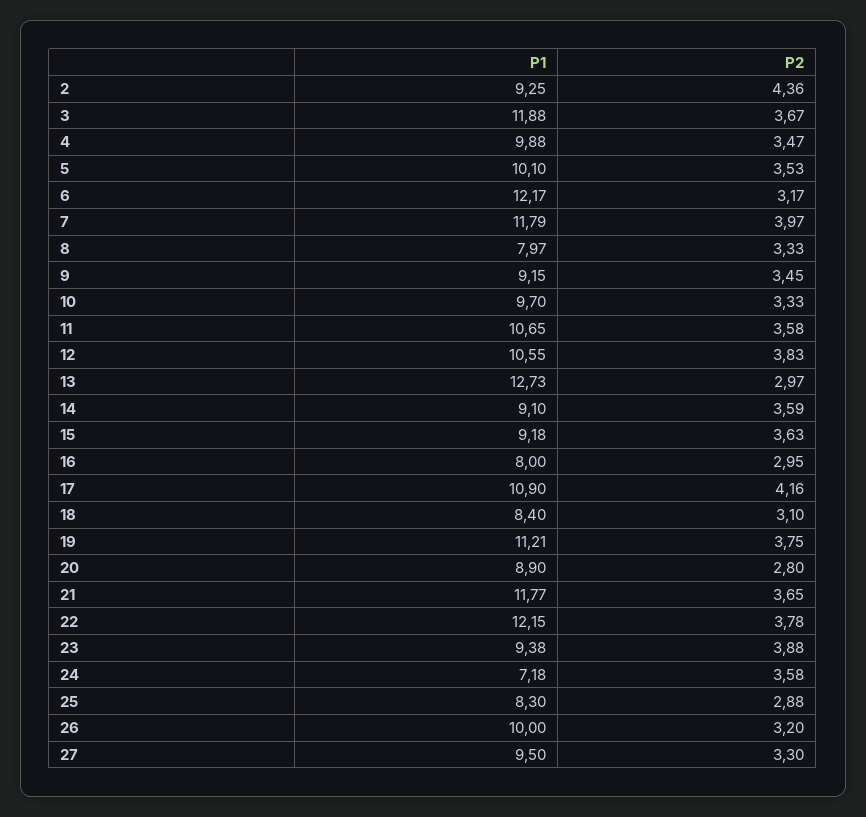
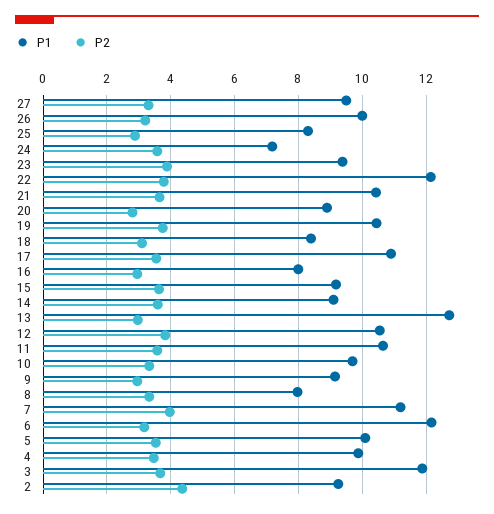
  {
    "P1": {
      "2": 9.25,
      "3": 11.88,
      "4": 9.88,
      "5": 10.1,
      "6": 12.17,
-     "7": 11.79,
+     "7": 11.2,
      "8": 7.97,
      "9": 9.15,
      "10": 9.7,
      "11": 10.65,
      "12": 10.55,
      "13": 12.73,
      "14": 9.1,
      "15": 9.18,
      "16": 8,
      "17": 10.9,
      "18": 8.4,
-     "19": 11.21,
+     "19": 10.4,
      "20": 8.9,
-     "21": 11.77,
+     "21": 10.4,
      "22": 12.15,
      "23": 9.38,
      "24": 7.18,
      "25": 8.3,
      "26": 10,
      "27": 9.5
    },
    "P2": {
      "2": 4.36,
      "3": 3.67,
      "4": 3.47,
      "5": 3.53,
      "6": 3.17,
      "7": 3.97,
      "8": 3.33,
-     "9": 3.45,
+     "9": 3,
      "10": 3.33,
      "11": 3.58,
      "12": 3.83,
      "13": 2.97,
      "14": 3.59,
      "15": 3.63,
      "16": 2.95,
-     "17": 4.16,
+     "17": 3.6,
      "18": 3.1,
      "19": 3.75,
      "20": 2.8,
      "21": 3.65,
      "22": 3.78,
      "23": 3.88,
      "24": 3.58,
      "25": 2.88,
      "26": 3.2,
      "27": 3.3
    }
  }

